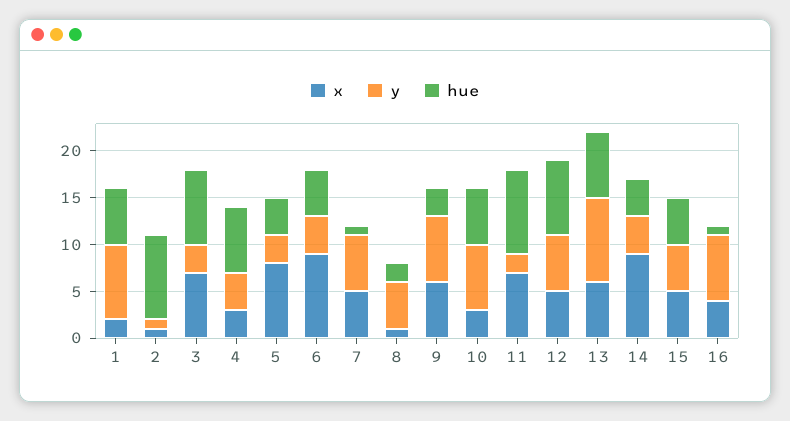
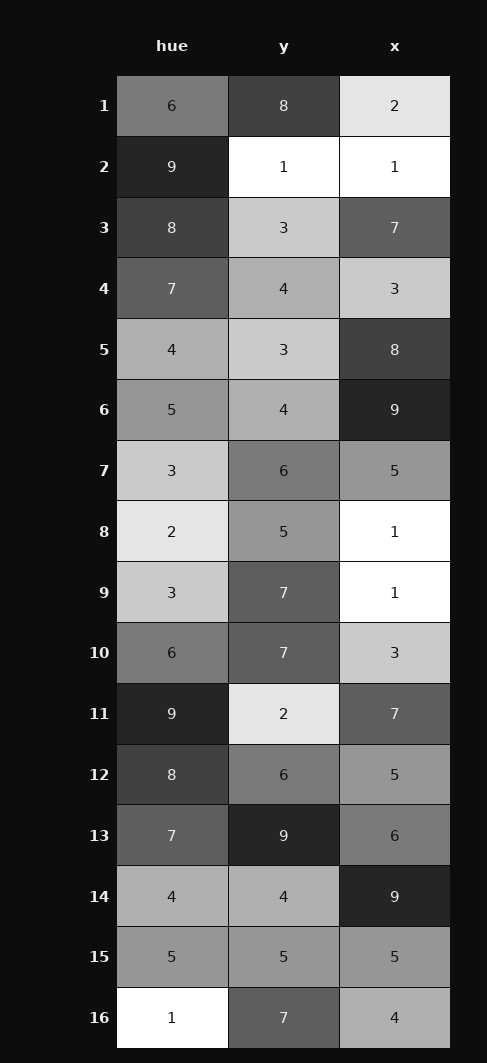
  {
    "x": {
      "1": 2,
      "2": 1,
      "3": 7,
      "4": 3,
      "5": 8,
      "6": 9,
      "7": 5,
      "8": 1,
-     "9": 6,
+     "9": 1,
      "10": 3,
      "11": 7,
      "12": 5,
      "13": 6,
      "14": 9,
      "15": 5,
      "16": 4
    },
    "y": {
      "1": 8,
      "2": 1,
      "3": 3,
      "4": 4,
      "5": 3,
      "6": 4,
      "7": 6,
      "8": 5,
      "9": 7,
      "10": 7,
      "11": 2,
      "12": 6,
      "13": 9,
      "14": 4,
      "15": 5,
      "16": 7
    },
    "hue": {
      "1": 6,
      "2": 9,
      "3": 8,
      "4": 7,
      "5": 4,
      "6": 5,
-     "7": 1,
+     "7": 3,
      "8": 2,
      "9": 3,
      "10": 6,
      "11": 9,
      "12": 8,
      "13": 7,
      "14": 4,
      "15": 5,
      "16": 1
    }
  }

